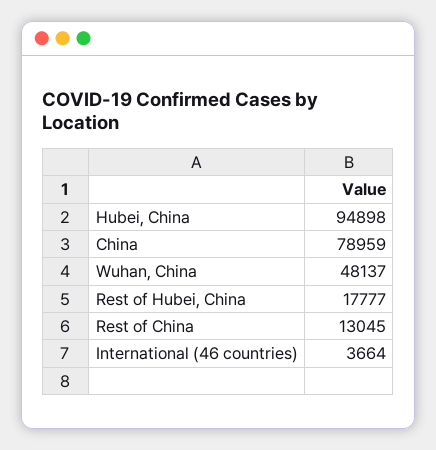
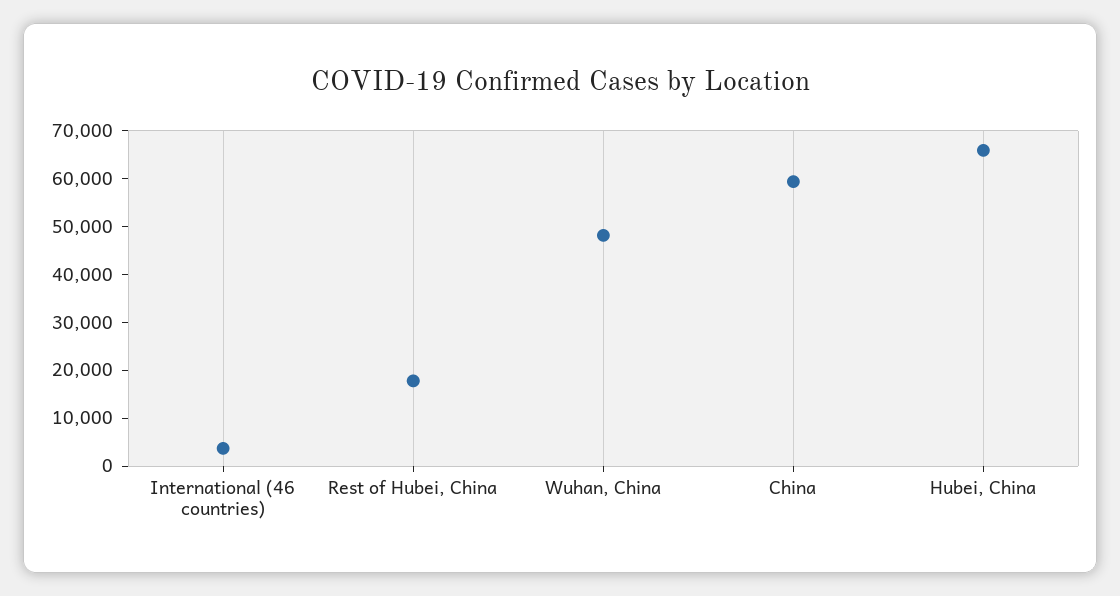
  {
-   "Hubei, China": 94898,
+   "Hubei, China": 66000,
-   "China": 78959,
+   "China": 60000,
    "Wuhan, China": 48137,
    "Rest of Hubei, China": 17777,
-   "Rest of China": 13045,
    "International (46 countries)": 3664
  }

